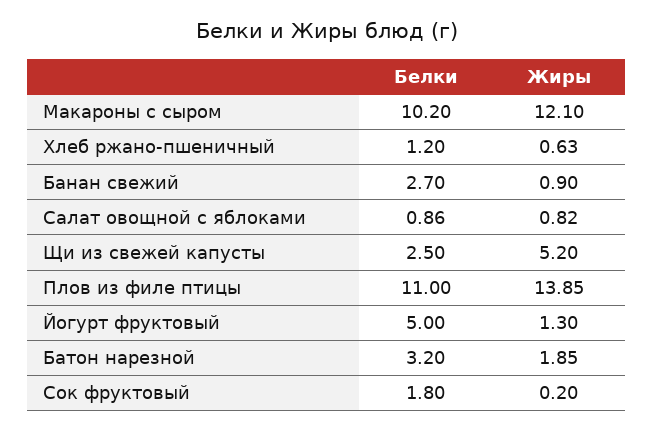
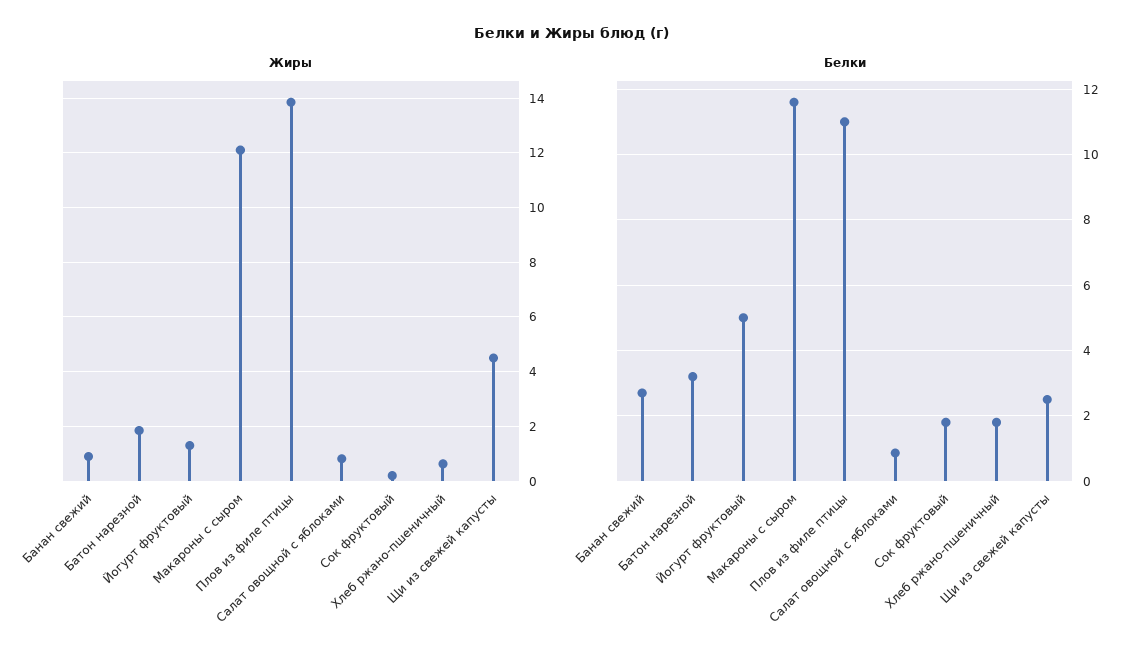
  {
    "Белки": {
-     "Макароны с сыром": 10.2,
+     "Макароны с сыром": 11.6,
-     "Хлеб ржано-пшеничный": 1.2,
+     "Хлеб ржано-пшеничный": 1.8,
      "Банан свежий": 2.7,
      "Салат овощной с яблоками": 0.86,
      "Щи из свежей капусты": 2.5,
      "Плов из филе птицы": 11,
      "Йогурт фруктовый": 5,
      "Батон нарезной": 3.2,
      "Сок фруктовый": 1.8
    },
    "Жиры": {
      "Макароны с сыром": 12.1,
      "Хлеб ржано-пшеничный": 0.63,
      "Банан свежий": 0.9,
      "Салат овощной с яблоками": 0.82,
-     "Щи из свежей капусты": 5.2,
+     "Щи из свежей капусты": 4.5,
      "Плов из филе птицы": 13.85,
      "Йогурт фруктовый": 1.3,
      "Батон нарезной": 1.85,
      "Сок фруктовый": 0.2
    }
  }

